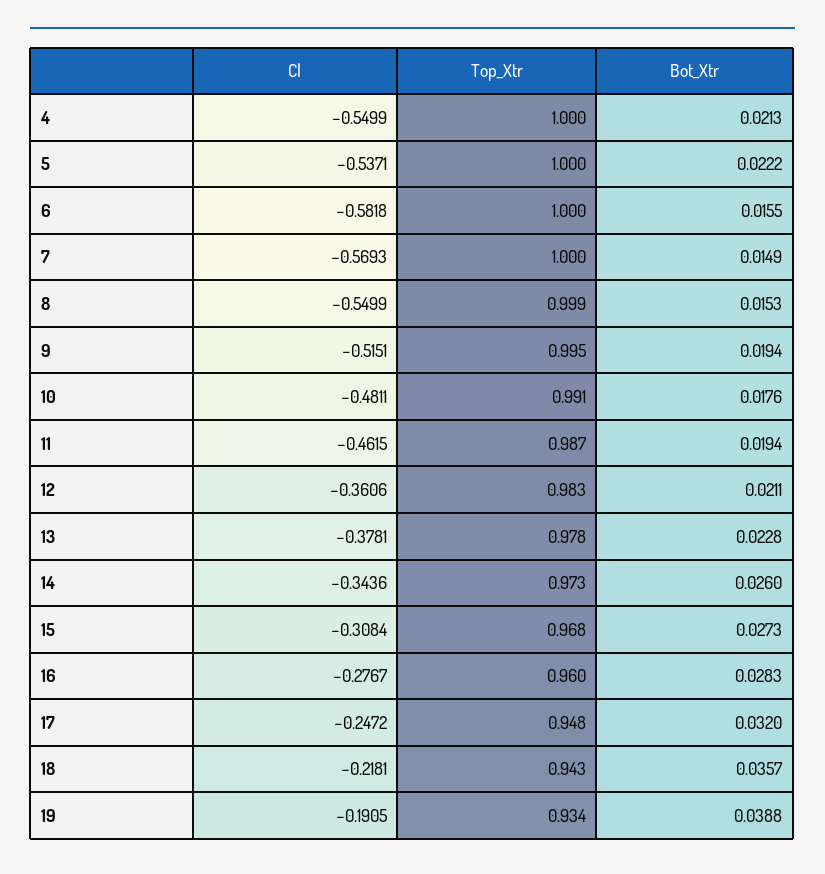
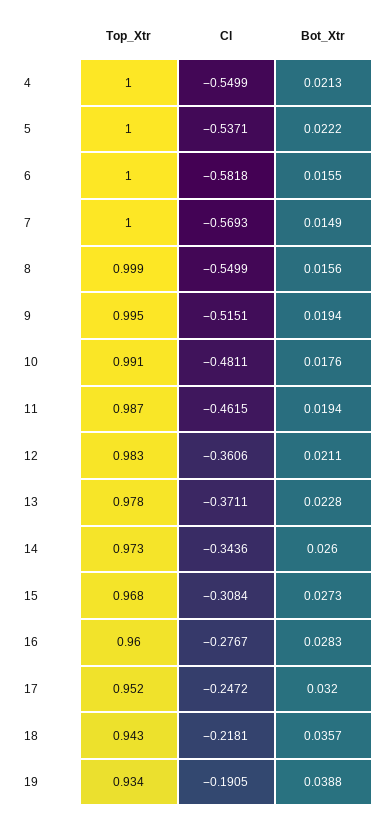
  {
    "Cl": {
      "4": -0.5499,
      "5": -0.5371,
      "6": -0.5818,
      "7": -0.5693,
      "8": -0.5499,
      "9": -0.5151,
      "10": -0.4811,
      "11": -0.4615,
      "12": -0.3606,
-     "13": -0.3781,
+     "13": -0.3711,
      "14": -0.3436,
      "15": -0.3084,
      "16": -0.2767,
      "17": -0.2472,
      "18": -0.2181,
      "19": -0.1905
    },
    "Top_Xtr": {
      "4": 1,
      "5": 1,
      "6": 1,
      "7": 1,
      "8": 0.999,
      "9": 0.995,
      "10": 0.991,
      "11": 0.987,
      "12": 0.983,
      "13": 0.978,
      "14": 0.973,
      "15": 0.968,
      "16": 0.96,
-     "17": 0.948,
+     "17": 0.952,
      "18": 0.943,
      "19": 0.934
    },
    "Bot_Xtr": {
      "4": 0.0213,
      "5": 0.0222,
      "6": 0.0155,
      "7": 0.0149,
-     "8": 0.0153,
+     "8": 0.0156,
      "9": 0.0194,
      "10": 0.0176,
      "11": 0.0194,
      "12": 0.0211,
      "13": 0.0228,
      "14": 0.026,
      "15": 0.0273,
      "16": 0.0283,
      "17": 0.032,
      "18": 0.0357,
      "19": 0.0388
    }
  }

